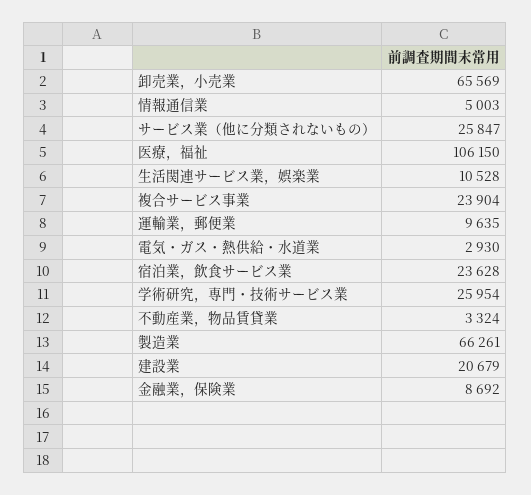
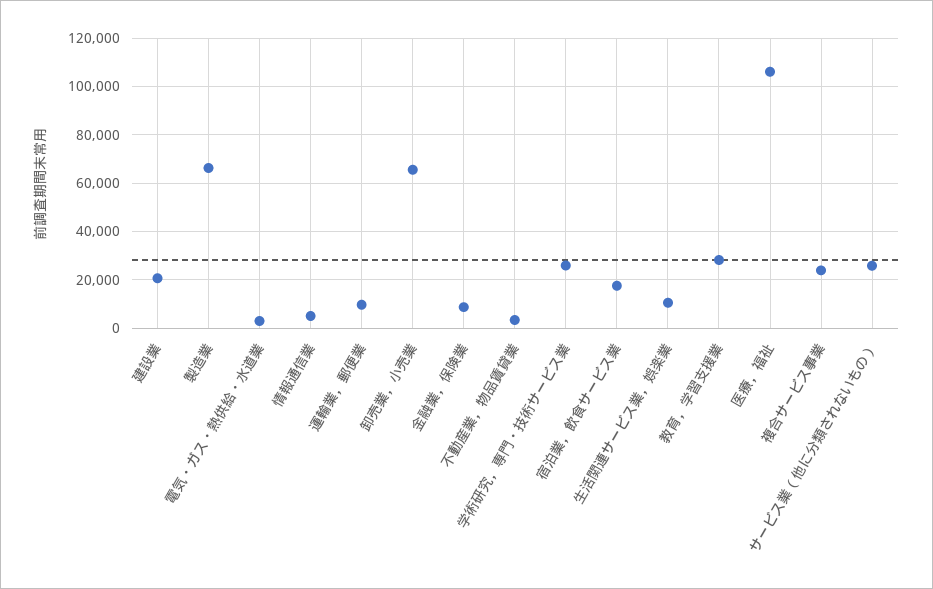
  {
    "卸売業，小売業": 65569,
    "情報通信業": 5003,
    "サービス業（他に分類されないもの）": 25847,
    "医療，福祉": 106150,
    "生活関連サービス業，娯楽業": 10528,
    "複合サービス事業": 23904,
    "運輸業，郵便業": 9635,
    "電気・ガス・熱供給・水道業": 2930,
-   "宿泊業，飲食サービス業": 23628,
+   "宿泊業，飲食サービス業": 17500,
    "学術研究，専門・技術サービス業": 25954,
    "不動産業，物品賃貸業": 3324,
    "製造業": 66261,
    "建設業": 20679,
-   "金融業，保険業": 8692
+   "金融業，保険業": 8692,
+   "教育，学習支援業": 27500
  }

